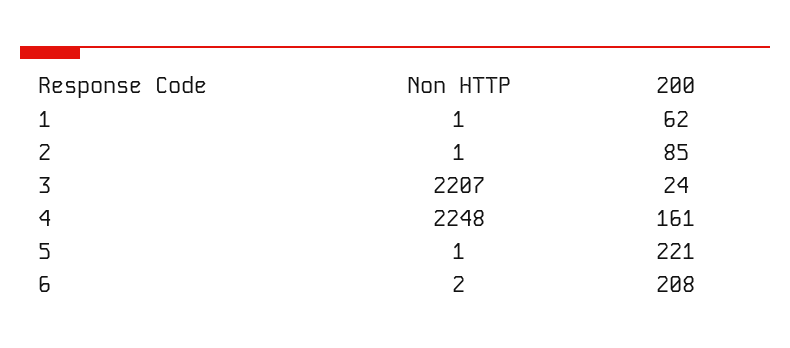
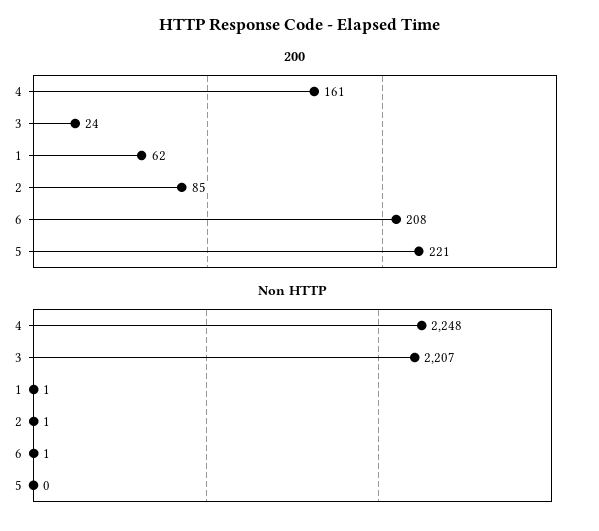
  {
    "Non HTTP": {
      "1": 1,
      "2": 1,
      "3": 2207,
      "4": 2248,
-     "5": 1,
+     "5": 0,
-     "6": 2
+     "6": 1
    },
    "200": {
      "1": 62,
      "2": 85,
      "3": 24,
      "4": 161,
      "5": 221,
      "6": 208
    }
  }

